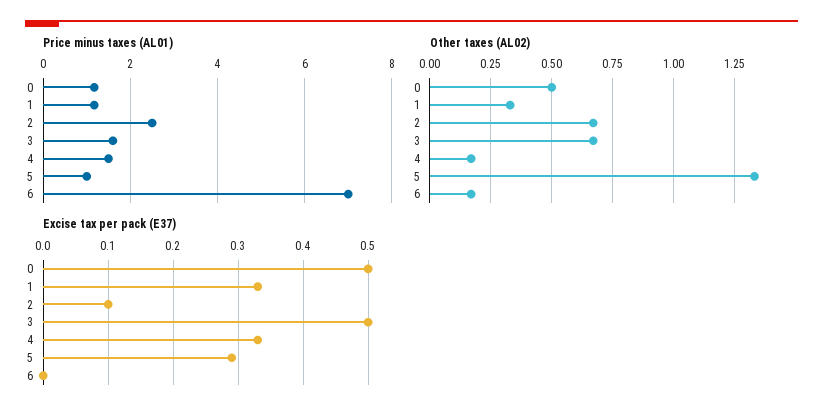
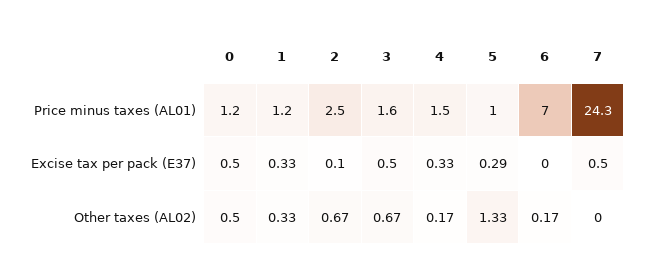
  {
    "Price minus taxes (AL01)": {
      "0": 1.2,
      "1": 1.2,
      "2": 2.5,
      "3": 1.6,
      "4": 1.5,
      "5": 1,
-     "6": 7
+     "6": 7,
+     "7": 24.3
    },
    "Other taxes (AL02)": {
      "0": 0.5,
      "1": 0.33,
      "2": 0.67,
      "3": 0.67,
      "4": 0.17,
      "5": 1.33,
-     "6": 0.17
+     "6": 0.17,
+     "7": 0
    },
    "Excise tax per pack (E37)": {
      "0": 0.5,
      "1": 0.33,
      "2": 0.1,
      "3": 0.5,
      "4": 0.33,
      "5": 0.29,
-     "6": 0
+     "6": 0,
+     "7": 0.5
    }
  }

